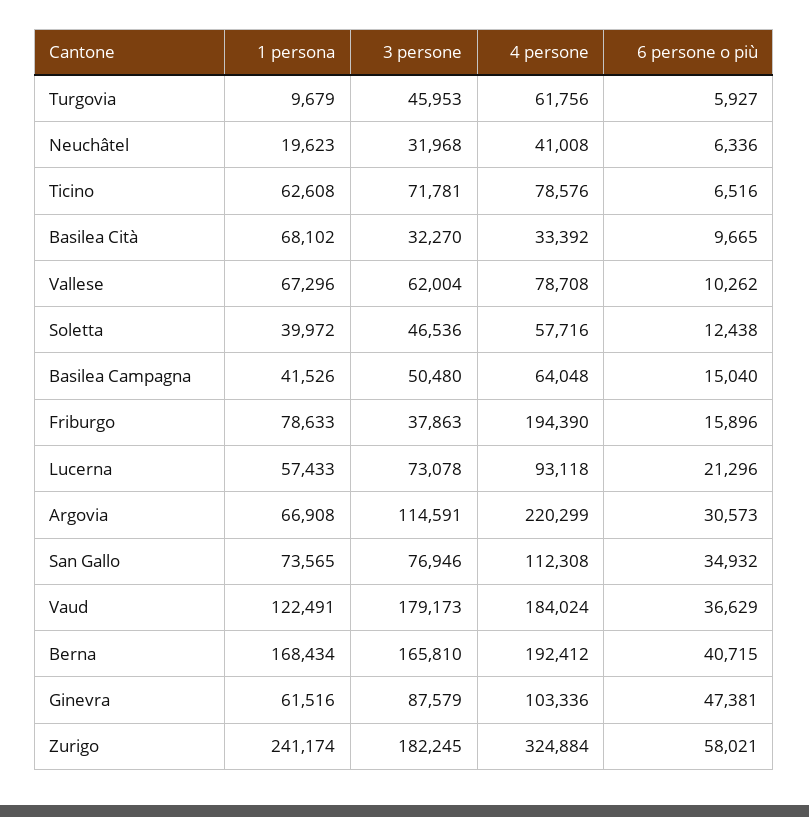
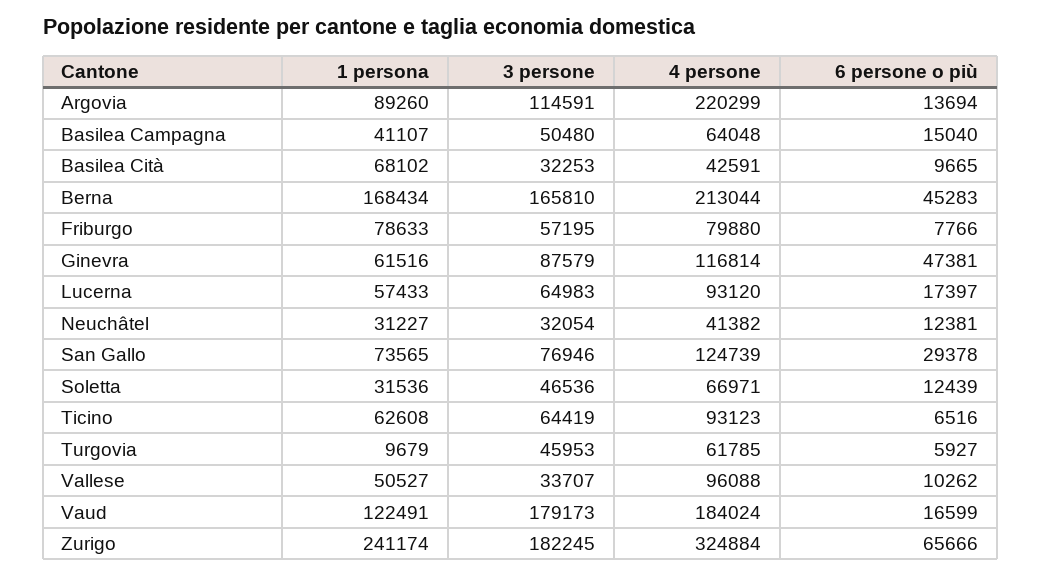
  {
    "1 persona": {
      "Turgovia": 9679,
-     "Neuchâtel": 19623,
+     "Neuchâtel": 31227,
      "Ticino": 62608,
      "Basilea Cità": 68102,
-     "Vallese": 67296,
+     "Vallese": 50527,
-     "Soletta": 39972,
+     "Soletta": 31536,
-     "Basilea Campagna": 41526,
+     "Basilea Campagna": 41107,
      "Friburgo": 78633,
      "Lucerna": 57433,
-     "Argovia": 66908,
+     "Argovia": 89260,
      "San Gallo": 73565,
      "Vaud": 122491,
      "Berna": 168434,
      "Ginevra": 61516,
      "Zurigo": 241174
    },
    "3 persone": {
      "Turgovia": 45953,
-     "Neuchâtel": 31968,
+     "Neuchâtel": 32054,
-     "Ticino": 71781,
+     "Ticino": 64419,
-     "Basilea Cità": 32270,
+     "Basilea Cità": 32253,
-     "Vallese": 62004,
+     "Vallese": 33707,
      "Soletta": 46536,
      "Basilea Campagna": 50480,
-     "Friburgo": 37863,
+     "Friburgo": 57195,
-     "Lucerna": 73078,
+     "Lucerna": 64983,
      "Argovia": 114591,
      "San Gallo": 76946,
      "Vaud": 179173,
      "Berna": 165810,
      "Ginevra": 87579,
      "Zurigo": 182245
    },
    "4 persone": {
-     "Turgovia": 61756,
+     "Turgovia": 61785,
-     "Neuchâtel": 41008,
+     "Neuchâtel": 41382,
-     "Ticino": 78576,
+     "Ticino": 93123,
-     "Basilea Cità": 33392,
+     "Basilea Cità": 42591,
-     "Vallese": 78708,
+     "Vallese": 96088,
-     "Soletta": 57716,
+     "Soletta": 66971,
      "Basilea Campagna": 64048,
-     "Friburgo": 194390,
+     "Friburgo": 79880,
-     "Lucerna": 93118,
+     "Lucerna": 93120,
      "Argovia": 220299,
-     "San Gallo": 112308,
+     "San Gallo": 124739,
      "Vaud": 184024,
-     "Berna": 192412,
+     "Berna": 213044,
-     "Ginevra": 103336,
+     "Ginevra": 116814,
      "Zurigo": 324884
    },
    "6 persone o più": {
      "Turgovia": 5927,
-     "Neuchâtel": 6336,
+     "Neuchâtel": 12381,
      "Ticino": 6516,
      "Basilea Cità": 9665,
      "Vallese": 10262,
-     "Soletta": 12438,
+     "Soletta": 12439,
      "Basilea Campagna": 15040,
-     "Friburgo": 15896,
+     "Friburgo": 7766,
-     "Lucerna": 21296,
+     "Lucerna": 17397,
-     "Argovia": 30573,
+     "Argovia": 13694,
-     "San Gallo": 34932,
+     "San Gallo": 29378,
-     "Vaud": 36629,
+     "Vaud": 16599,
-     "Berna": 40715,
+     "Berna": 45283,
      "Ginevra": 47381,
-     "Zurigo": 58021
+     "Zurigo": 65666
    }
  }

